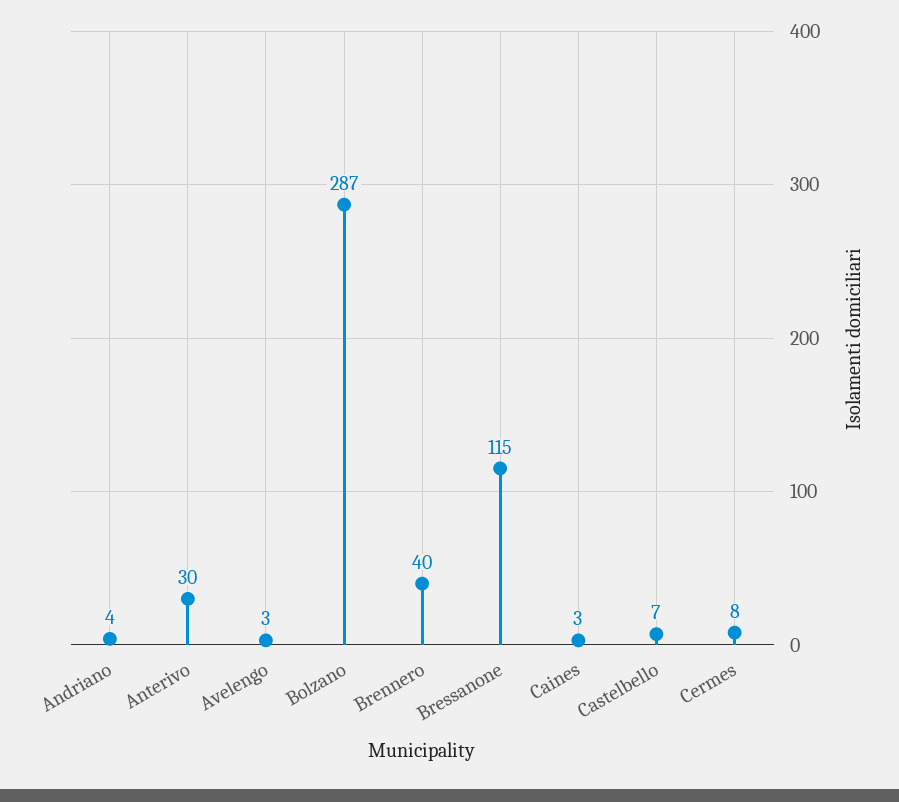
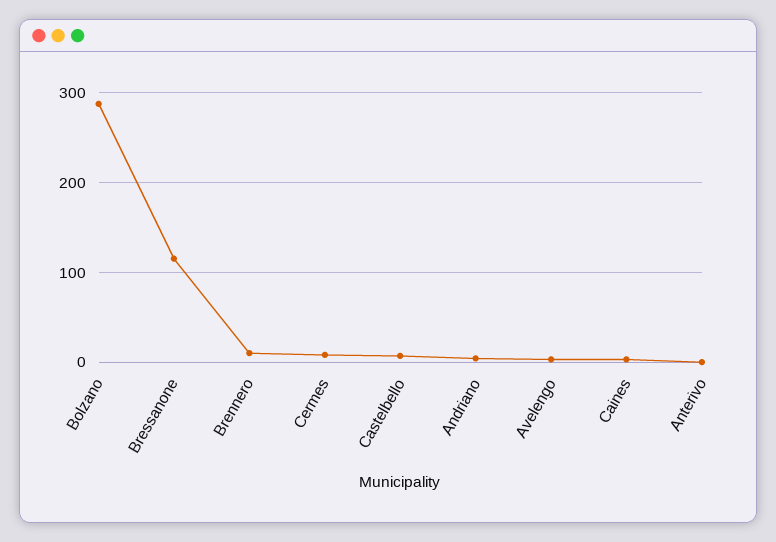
  {
    "Andriano": 4,
-   "Anterivo": 30,
+   "Anterivo": 0,
    "Avelengo": 3,
    "Bolzano": 287,
-   "Brennero": 40,
+   "Brennero": 10,
    "Bressanone": 115,
    "Caines": 3,
    "Castelbello": 7,
    "Cermes": 8
  }

